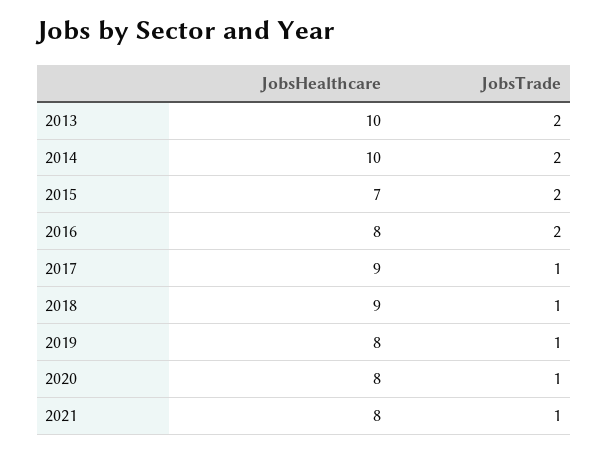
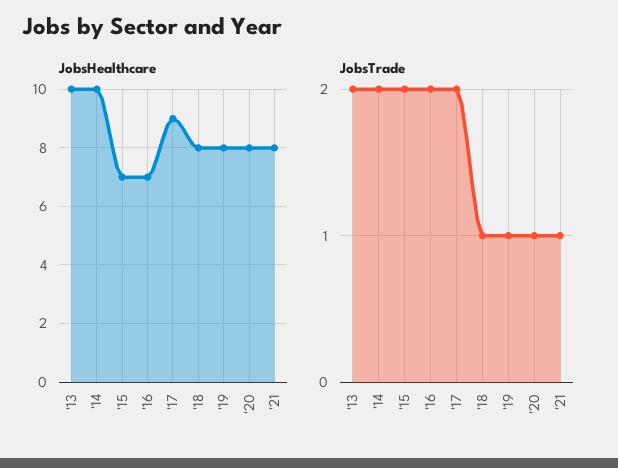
  {
    "JobsHealthcare": {
      "2013": 10,
      "2014": 10,
      "2015": 7,
-     "2016": 8,
+     "2016": 7,
      "2017": 9,
-     "2018": 9,
+     "2018": 8,
      "2019": 8,
      "2020": 8,
      "2021": 8
    },
    "JobsTrade": {
      "2013": 2,
      "2014": 2,
      "2015": 2,
      "2016": 2,
-     "2017": 1,
+     "2017": 2,
      "2018": 1,
      "2019": 1,
      "2020": 1,
      "2021": 1
    }
  }

